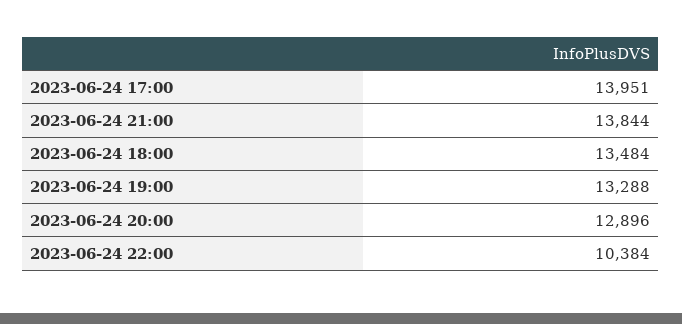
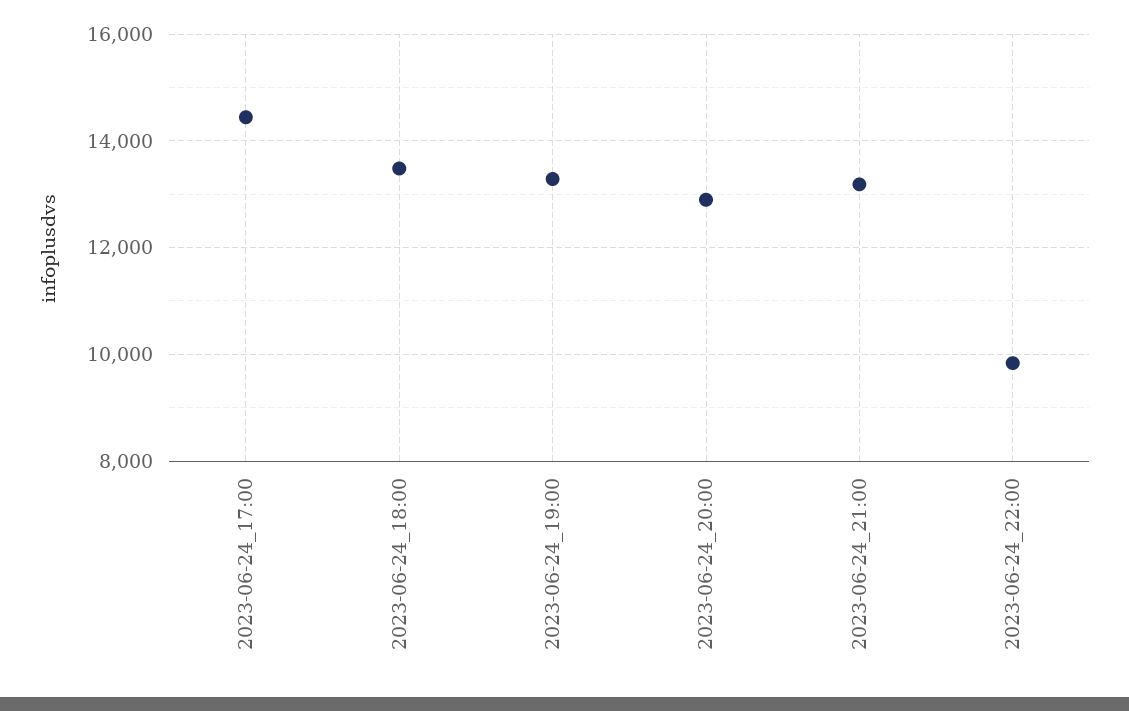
  {
-   "2023-06-24 17:00": 13951,
+   "2023-06-24 17:00": 14400,
-   "2023-06-24 21:00": 13844,
+   "2023-06-24 21:00": 13200,
    "2023-06-24 18:00": 13484,
    "2023-06-24 19:00": 13288,
    "2023-06-24 20:00": 12896,
-   "2023-06-24 22:00": 10384
+   "2023-06-24 22:00": 9800
  }

